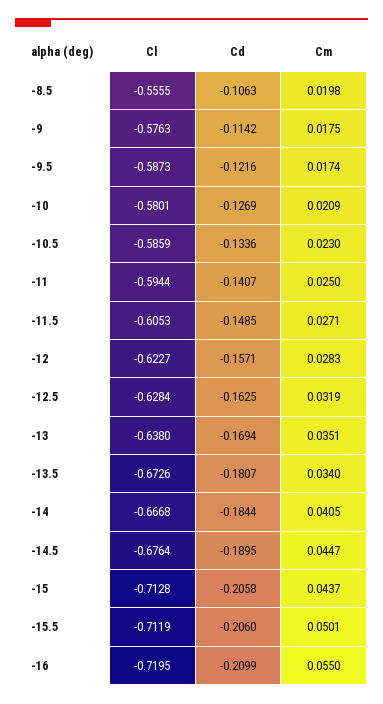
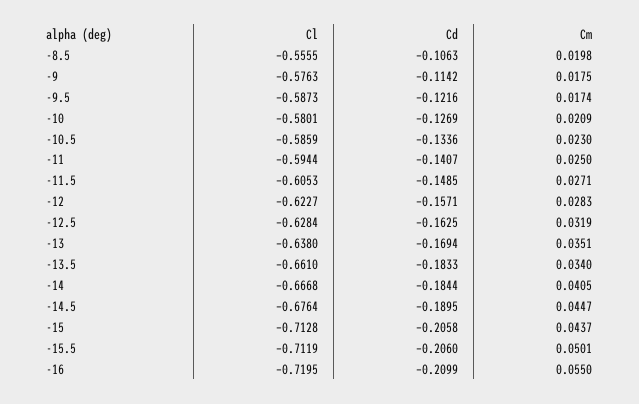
  {
    "Cl": {
      "-8.5": -0.5555,
      "-9": -0.5763,
      "-9.5": -0.5873,
      "-10": -0.5801,
      "-10.5": -0.5859,
      "-11": -0.5944,
      "-11.5": -0.6053,
      "-12": -0.6227,
      "-12.5": -0.6284,
      "-13": -0.638,
-     "-13.5": -0.6726,
+     "-13.5": -0.661,
      "-14": -0.6668,
      "-14.5": -0.6764,
      "-15": -0.7128,
      "-15.5": -0.7119,
      "-16": -0.7195
    },
    "Cd": {
      "-8.5": -0.1063,
      "-9": -0.1142,
      "-9.5": -0.1216,
      "-10": -0.1269,
      "-10.5": -0.1336,
      "-11": -0.1407,
      "-11.5": -0.1485,
      "-12": -0.1571,
      "-12.5": -0.1625,
      "-13": -0.1694,
-     "-13.5": -0.1807,
+     "-13.5": -0.1833,
      "-14": -0.1844,
      "-14.5": -0.1895,
      "-15": -0.2058,
      "-15.5": -0.206,
      "-16": -0.2099
    },
    "Cm": {
      "-8.5": 0.0198,
      "-9": 0.0175,
      "-9.5": 0.0174,
      "-10": 0.0209,
      "-10.5": 0.023,
      "-11": 0.025,
      "-11.5": 0.0271,
      "-12": 0.0283,
      "-12.5": 0.0319,
      "-13": 0.0351,
      "-13.5": 0.034,
      "-14": 0.0405,
      "-14.5": 0.0447,
      "-15": 0.0437,
      "-15.5": 0.0501,
      "-16": 0.055
    }
  }

